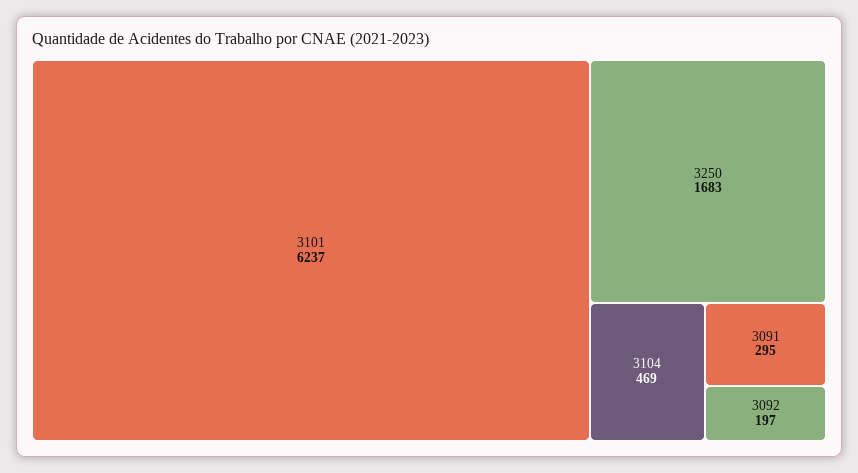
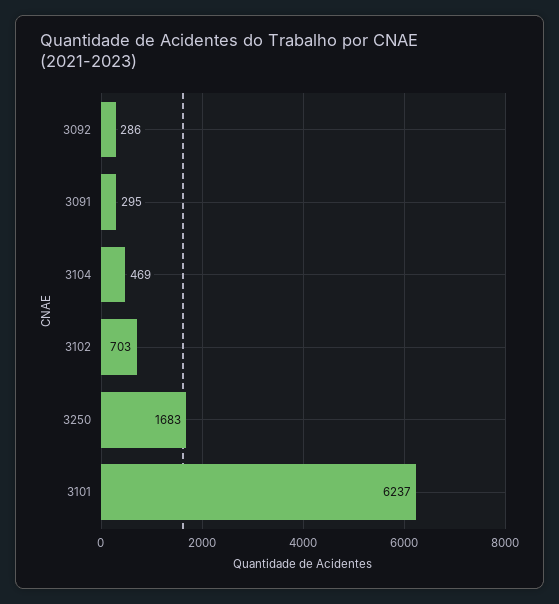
  {
    "3101": 6237,
    "3250": 1683,
    "3104": 469,
    "3091": 295,
-   "3092": 197
+   "3092": 286,
+   "3102": 703
  }

